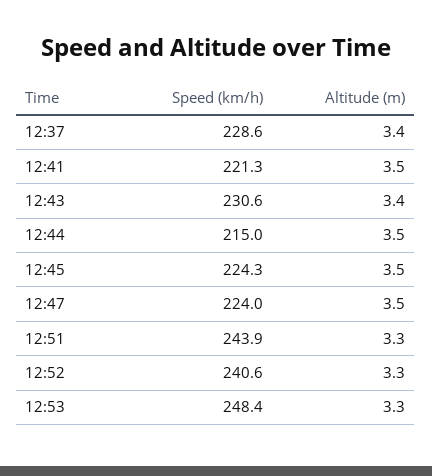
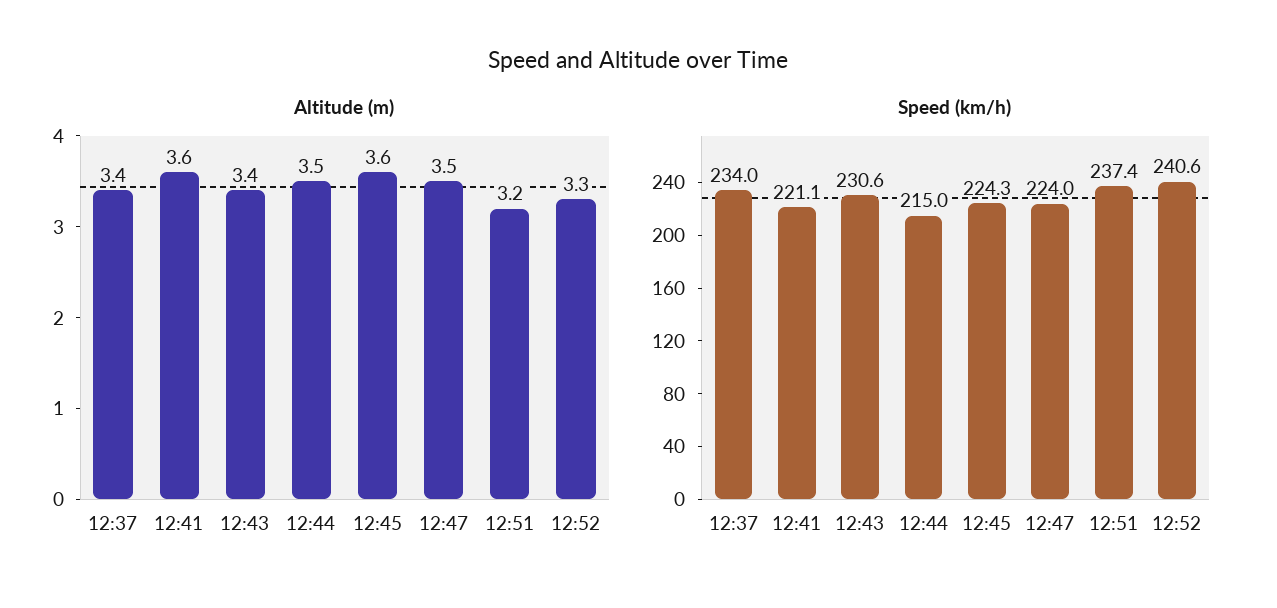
  {
    "Speed (km/h)": {
-     "12:37": 228.6,
+     "12:37": 234,
-     "12:41": 221.3,
+     "12:41": 221.1,
      "12:43": 230.6,
      "12:44": 215,
      "12:45": 224.3,
      "12:47": 224,
-     "12:51": 243.9,
+     "12:51": 237.4,
-     "12:52": 240.6,
+     "12:52": 240.6
-     "12:53": 248.4
    },
    "Altitude (m)": {
      "12:37": 3.4,
-     "12:41": 3.5,
+     "12:41": 3.6,
      "12:43": 3.4,
      "12:44": 3.5,
-     "12:45": 3.5,
+     "12:45": 3.6,
      "12:47": 3.5,
-     "12:51": 3.3,
+     "12:51": 3.2,
-     "12:52": 3.3,
+     "12:52": 3.3
-     "12:53": 3.3
    }
  }

